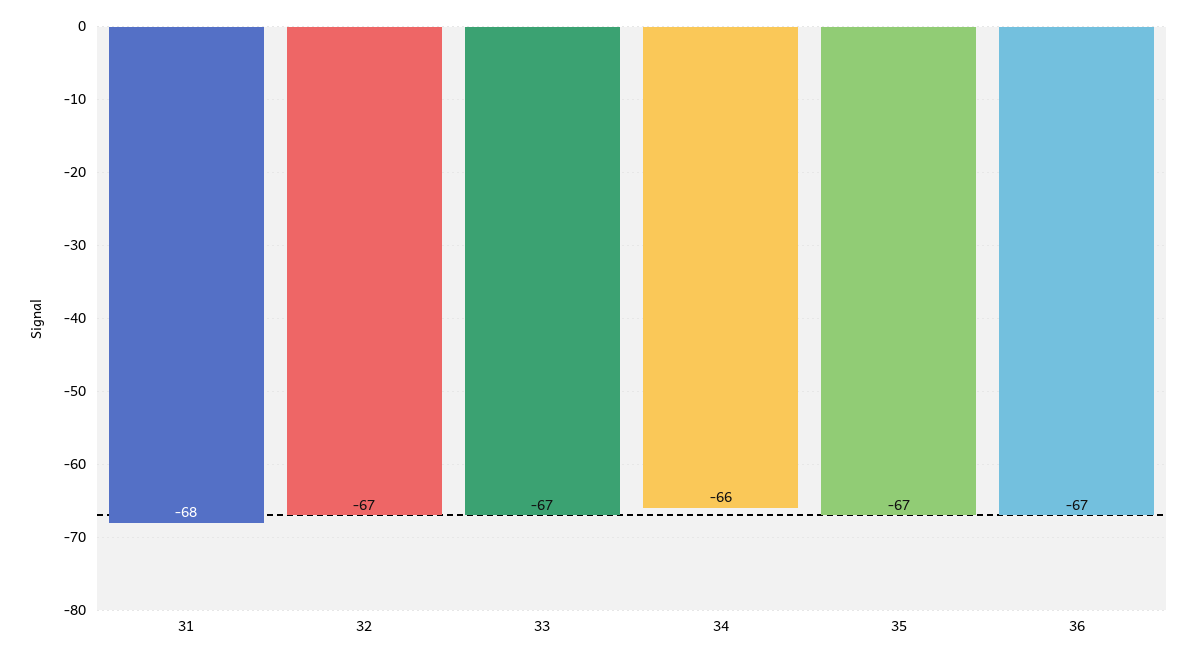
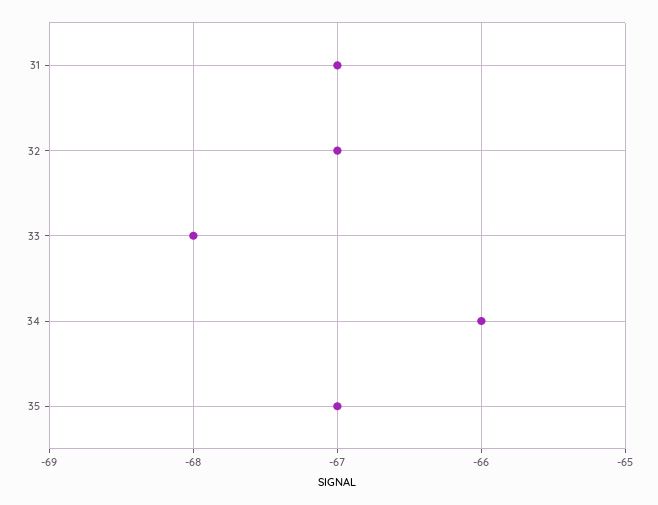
  {
-   "31": -68,
+   "31": -67,
    "32": -67,
-   "33": -67,
+   "33": -68,
    "34": -66,
-   "35": -67,
+   "35": -67
-   "36": -67
  }

